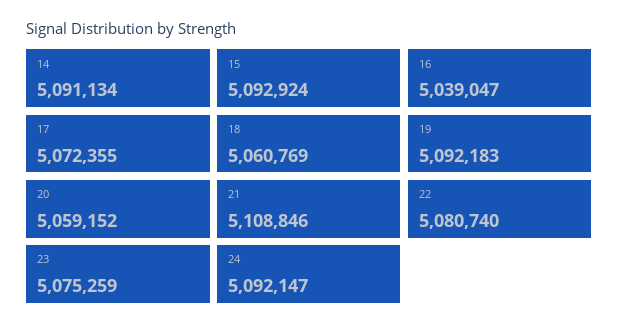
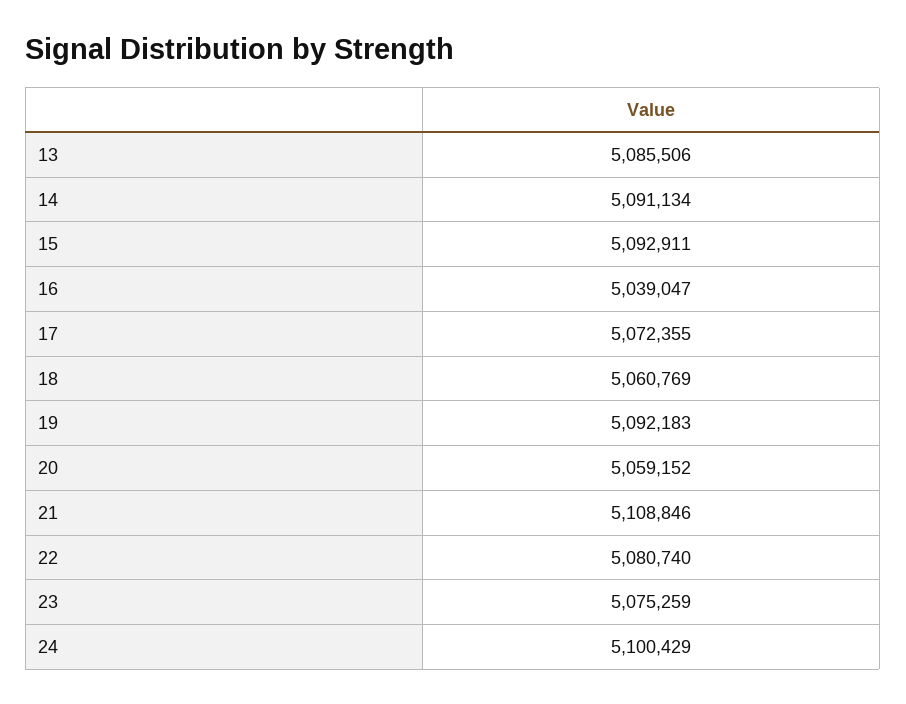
  {
    "14": 5091134,
-   "15": 5092924,
+   "15": 5092911,
    "16": 5039047,
    "17": 5072355,
    "18": 5060769,
    "19": 5092183,
    "20": 5059152,
    "21": 5108846,
    "22": 5080740,
    "23": 5075259,
-   "24": 5092147
+   "24": 5100429,
+   "13": 5085506
  }

